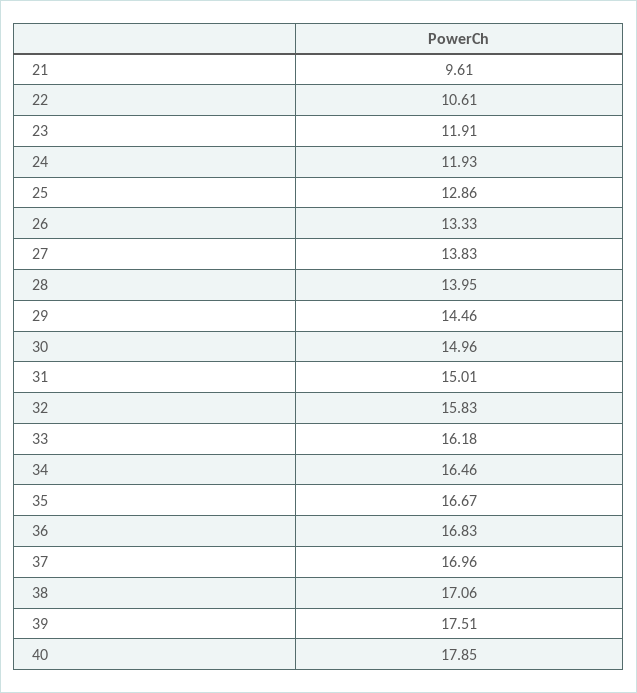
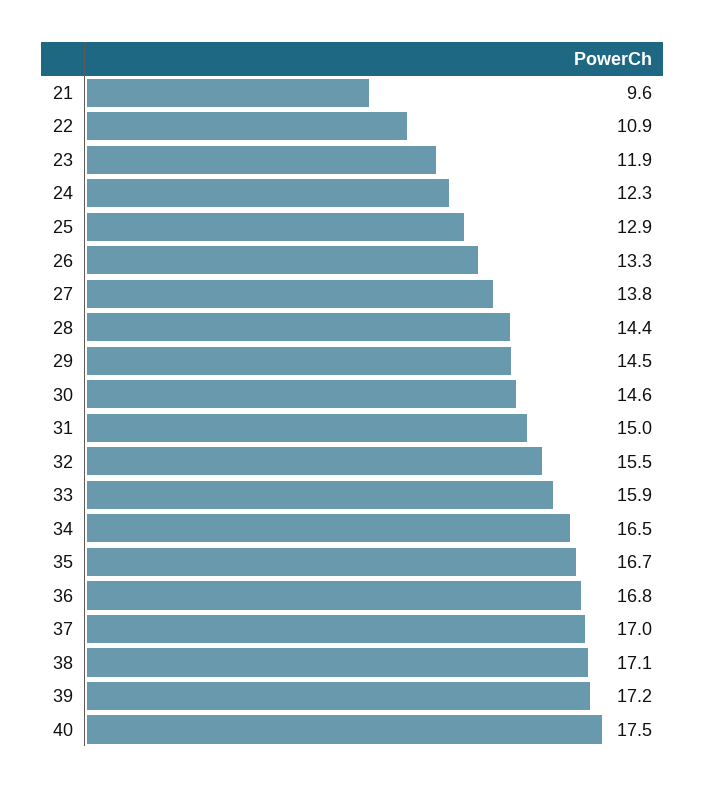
  {
    "21": 9.61,
-   "22": 10.61,
+   "22": 10.9,
    "23": 11.91,
-   "24": 11.93,
+   "24": 12.3,
    "25": 12.86,
    "26": 13.33,
    "27": 13.83,
-   "28": 13.95,
+   "28": 14.4,
    "29": 14.46,
-   "30": 14.96,
+   "30": 14.6,
    "31": 15.01,
-   "32": 15.83,
+   "32": 15.5,
-   "33": 16.18,
+   "33": 15.9,
    "34": 16.46,
    "35": 16.67,
    "36": 16.83,
    "37": 16.96,
    "38": 17.06,
-   "39": 17.51,
+   "39": 17.2,
-   "40": 17.85
+   "40": 17.5
  }

